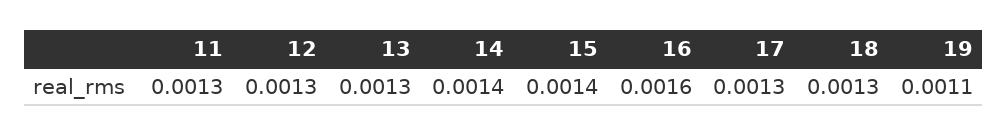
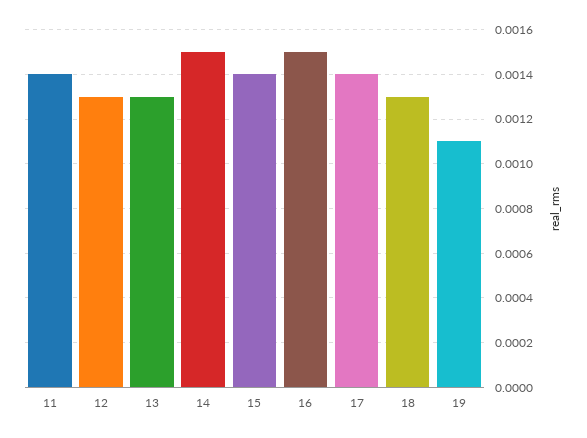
  {
-   "11": 0.0013,
+   "11": 0.0014,
    "12": 0.0013,
    "13": 0.0013,
-   "14": 0.0014,
+   "14": 0.0015,
    "15": 0.0014,
-   "16": 0.0016,
+   "16": 0.0015,
-   "17": 0.0013,
+   "17": 0.0014,
    "18": 0.0013,
    "19": 0.0011
  }

